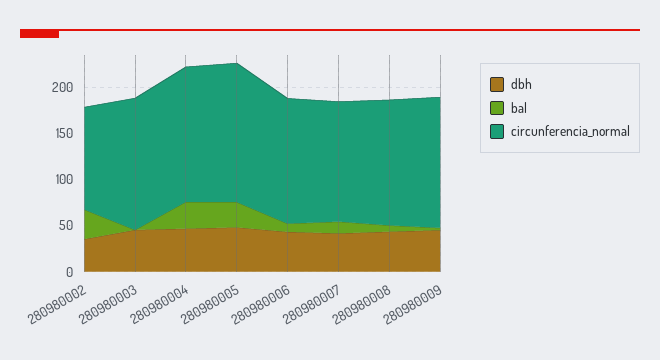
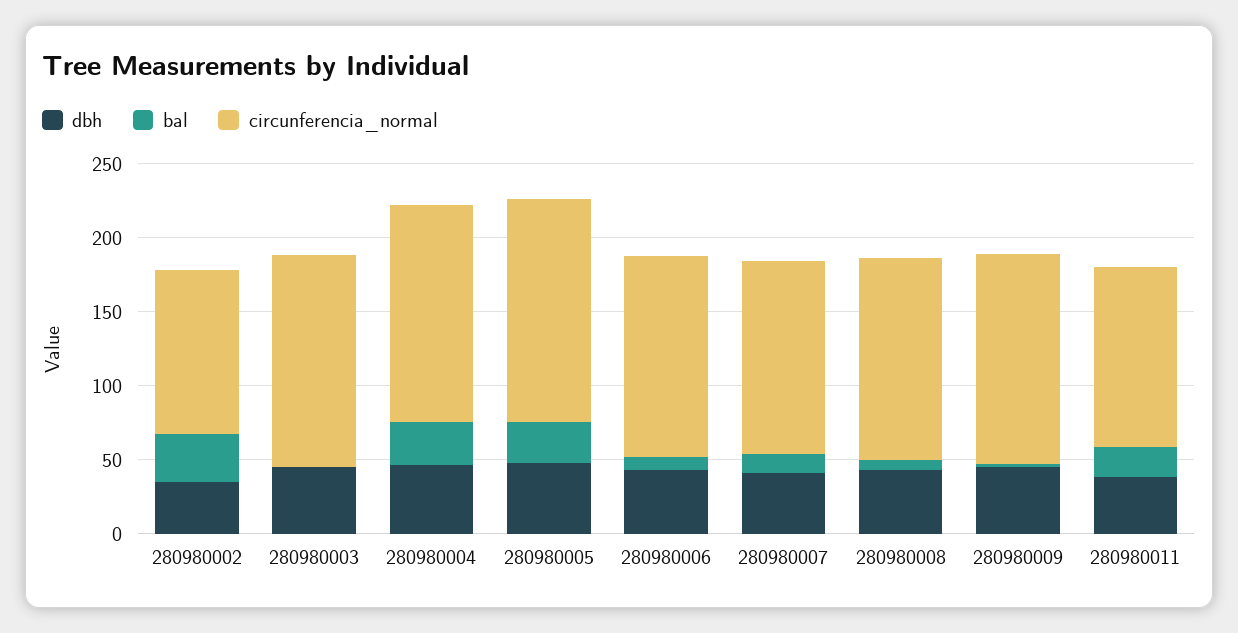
  {
    "dbh": {
      "280980002": 40,
      "280980003": 50,
      "280980004": 50,
      "280980005": 50,
      "280980006": 40,
      "280980007": 40,
      "280980008": 40,
-     "280980009": 50
+     "280980009": 50,
+     "280980011": 40
    },
    "bal": {
      "280980002": 30,
      "280980003": 0,
      "280980004": 30,
      "280980005": 30,
      "280980006": 10,
      "280980007": 10,
      "280980008": 10,
-     "280980009": 0
+     "280980009": 0,
+     "280980011": 20
    },
    "circunferencia_normal": {
      "280980002": 110,
      "280980003": 140,
      "280980004": 150,
      "280980005": 150,
      "280980006": 140,
      "280980007": 130,
      "280980008": 140,
-     "280980009": 140
+     "280980009": 140,
+     "280980011": 120
    }
  }

